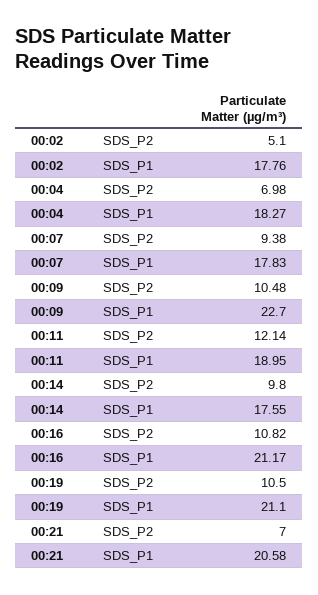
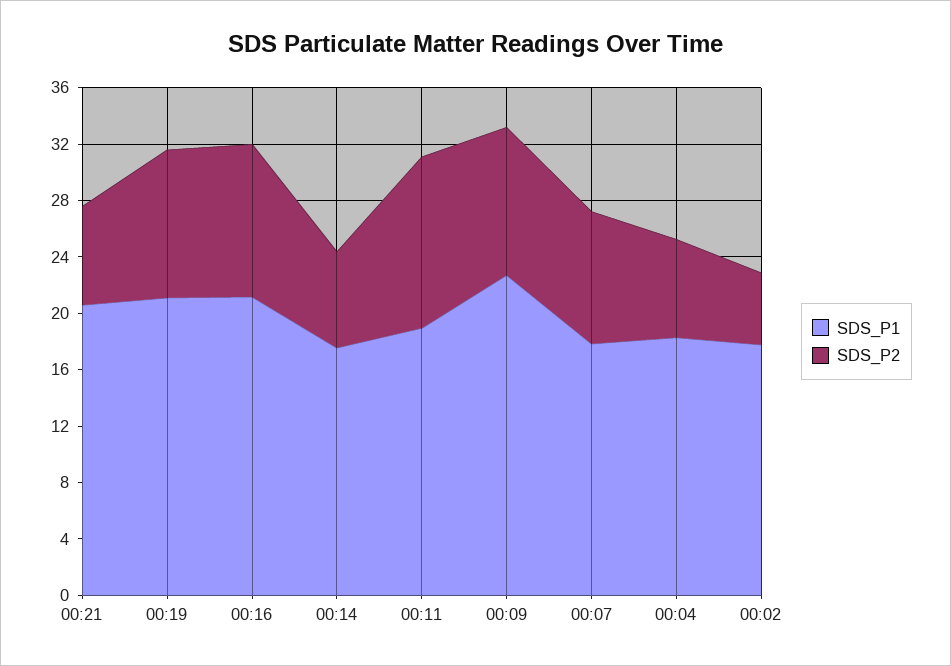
  {
    "SDS_P2": {
      "00:02": 5.1,
      "00:04": 6.98,
      "00:07": 9.38,
      "00:09": 10.48,
      "00:11": 12.14,
-     "00:14": 9.8,
+     "00:14": 7,
      "00:16": 10.82,
      "00:19": 10.5,
      "00:21": 7
    },
    "SDS_P1": {
      "00:02": 17.76,
      "00:04": 18.27,
      "00:07": 17.83,
      "00:09": 22.7,
      "00:11": 18.95,
      "00:14": 17.55,
      "00:16": 21.17,
      "00:19": 21.1,
      "00:21": 20.58
    }
  }

